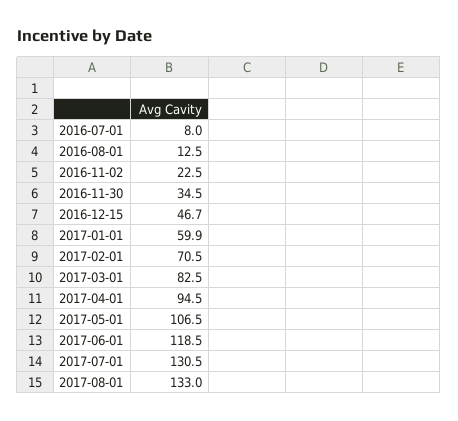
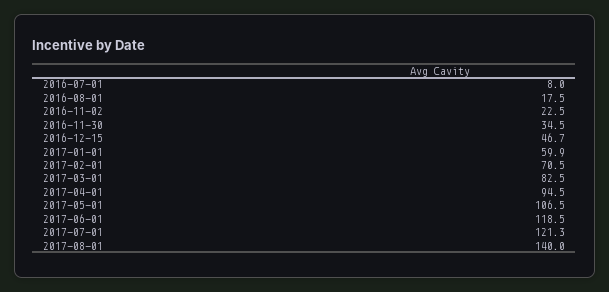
  {
    "2016-07-01": 8,
-   "2016-08-01": 12.5,
+   "2016-08-01": 17.5,
    "2016-11-02": 22.5,
    "2016-11-30": 34.5,
    "2016-12-15": 46.7,
    "2017-01-01": 59.9,
    "2017-02-01": 70.5,
    "2017-03-01": 82.5,
    "2017-04-01": 94.5,
    "2017-05-01": 106.5,
    "2017-06-01": 118.5,
-   "2017-07-01": 130.5,
+   "2017-07-01": 121.3,
-   "2017-08-01": 133
+   "2017-08-01": 140
  }

